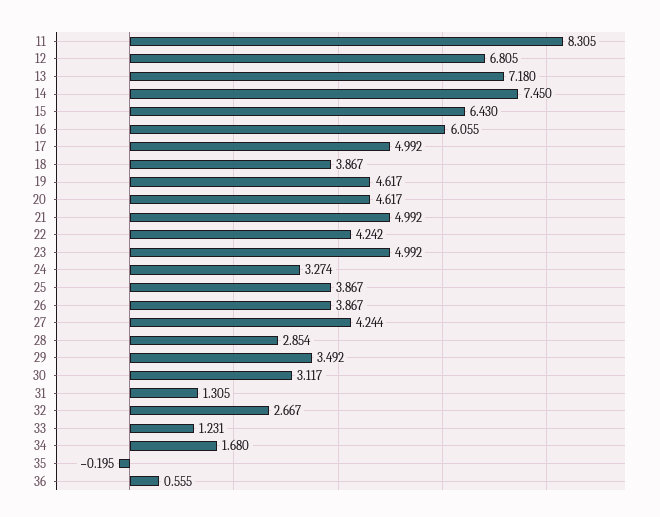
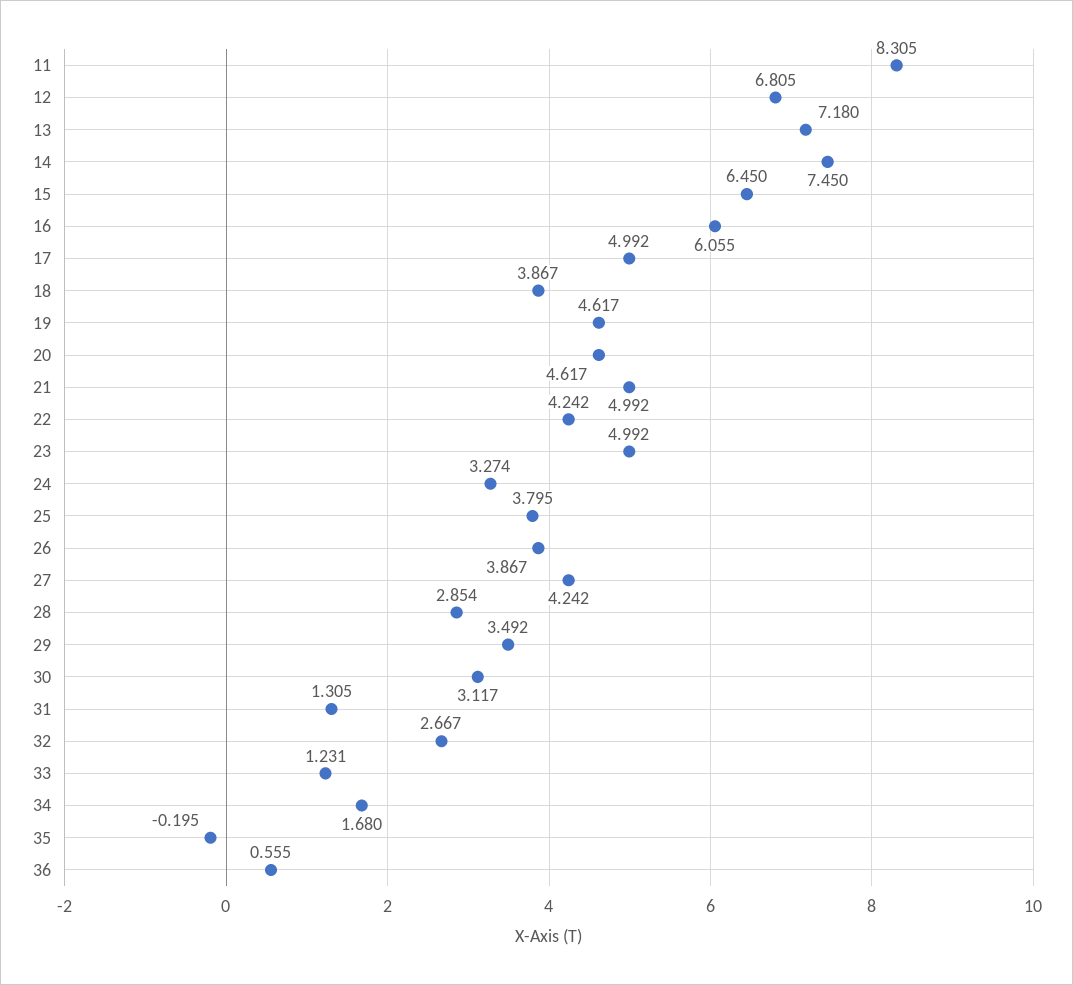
  {
    "11": 8.305,
    "12": 6.805,
    "13": 7.18,
    "14": 7.45,
-   "15": 6.43,
+   "15": 6.45,
    "16": 6.055,
    "17": 4.992,
    "18": 3.867,
    "19": 4.617,
    "20": 4.617,
    "21": 4.992,
    "22": 4.242,
    "23": 4.992,
    "24": 3.274,
-   "25": 3.867,
+   "25": 3.795,
    "26": 3.867,
-   "27": 4.244,
+   "27": 4.242,
    "28": 2.854,
    "29": 3.492,
    "30": 3.117,
    "31": 1.305,
    "32": 2.667,
    "33": 1.231,
    "34": 1.68,
    "35": -0.195,
    "36": 0.555
  }

